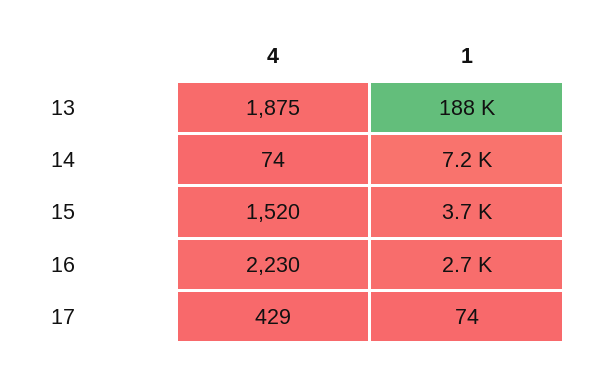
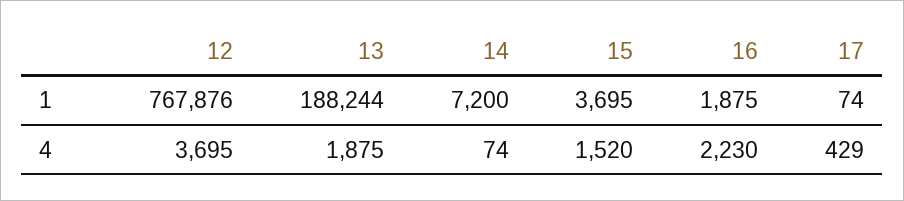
  {
    "4": {
      "13": 1875,
      "14": 74,
      "15": 1520,
      "16": 2230,
-     "17": 429
+     "17": 429,
+     "12": 3695
    },
    "1": {
      "13": 188244,
      "14": 7200,
      "15": 3695,
-     "16": 2700,
+     "16": 1875,
-     "17": 74
+     "17": 74,
+     "12": 767876
    }
  }

